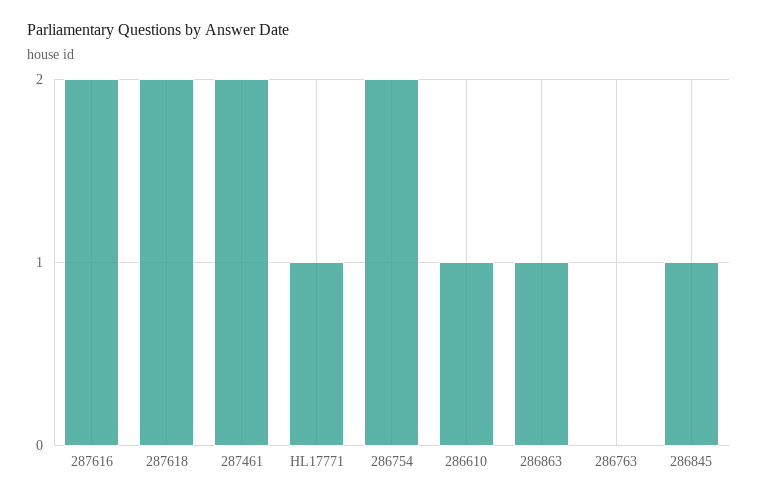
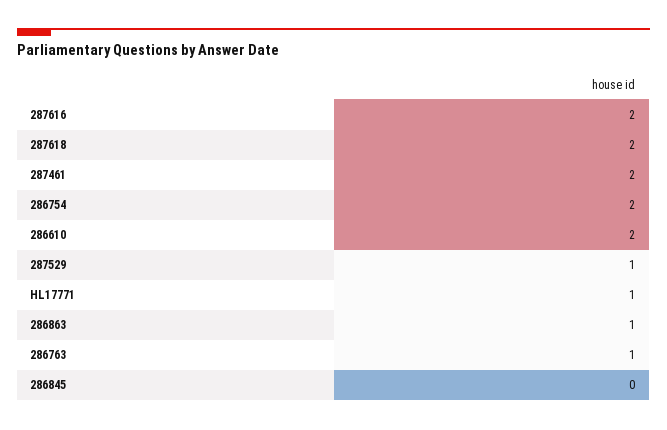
  {
    "287616": 2,
    "287618": 2,
    "287461": 2,
    "HL17771": 1,
    "286754": 2,
-   "286610": 1,
+   "286610": 2,
    "286863": 1,
-   "286763": 0,
+   "286763": 1,
-   "286845": 1
+   "286845": 0,
+   "287529": 1
  }

